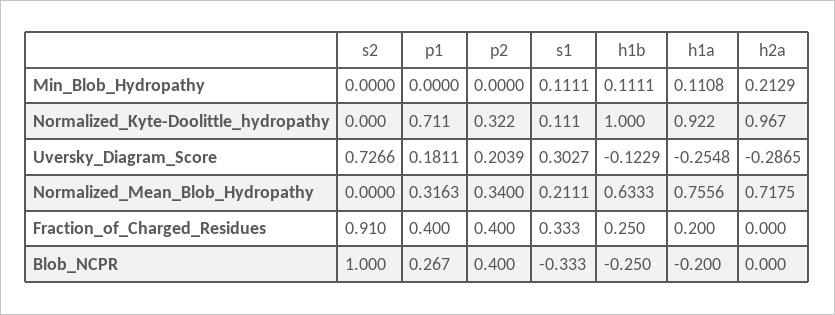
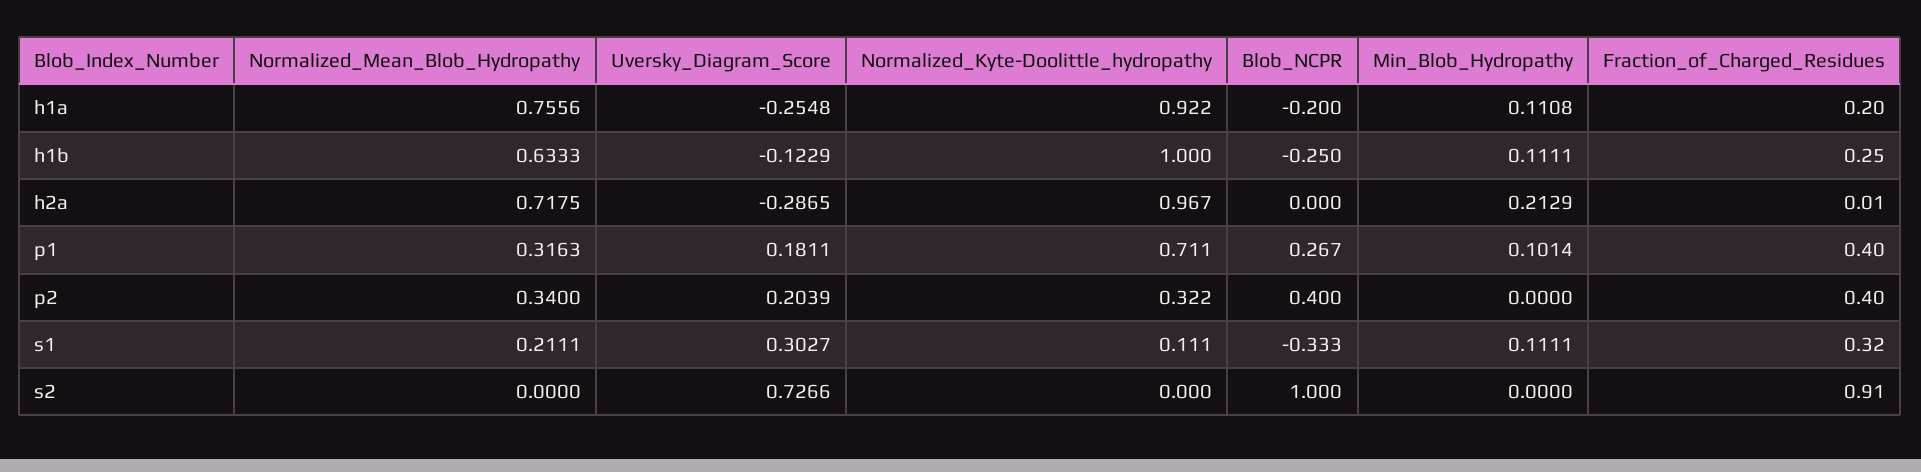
  {
    "s2": {
      "Min_Blob_Hydropathy": 0,
      "Normalized_Kyte-Doolittle_hydropathy": 0,
      "Uversky_Diagram_Score": 0.7266,
      "Normalized_Mean_Blob_Hydropathy": 0,
      "Fraction_of_Charged_Residues": 0.91,
      "Blob_NCPR": 1
    },
    "p1": {
-     "Min_Blob_Hydropathy": 0,
+     "Min_Blob_Hydropathy": 0.1014,
      "Normalized_Kyte-Doolittle_hydropathy": 0.711,
      "Uversky_Diagram_Score": 0.1811,
      "Normalized_Mean_Blob_Hydropathy": 0.3163,
      "Fraction_of_Charged_Residues": 0.4,
      "Blob_NCPR": 0.267
    },
    "p2": {
      "Min_Blob_Hydropathy": 0,
      "Normalized_Kyte-Doolittle_hydropathy": 0.322,
      "Uversky_Diagram_Score": 0.2039,
      "Normalized_Mean_Blob_Hydropathy": 0.34,
      "Fraction_of_Charged_Residues": 0.4,
      "Blob_NCPR": 0.4
    },
    "s1": {
      "Min_Blob_Hydropathy": 0.1111,
      "Normalized_Kyte-Doolittle_hydropathy": 0.111,
      "Uversky_Diagram_Score": 0.3027,
      "Normalized_Mean_Blob_Hydropathy": 0.2111,
-     "Fraction_of_Charged_Residues": 0.333,
+     "Fraction_of_Charged_Residues": 0.32,
      "Blob_NCPR": -0.333
    },
    "h1b": {
      "Min_Blob_Hydropathy": 0.1111,
      "Normalized_Kyte-Doolittle_hydropathy": 1,
      "Uversky_Diagram_Score": -0.1229,
      "Normalized_Mean_Blob_Hydropathy": 0.6333,
      "Fraction_of_Charged_Residues": 0.25,
      "Blob_NCPR": -0.25
    },
    "h1a": {
      "Min_Blob_Hydropathy": 0.1108,
      "Normalized_Kyte-Doolittle_hydropathy": 0.922,
      "Uversky_Diagram_Score": -0.2548,
      "Normalized_Mean_Blob_Hydropathy": 0.7556,
      "Fraction_of_Charged_Residues": 0.2,
      "Blob_NCPR": -0.2
    },
    "h2a": {
      "Min_Blob_Hydropathy": 0.2129,
      "Normalized_Kyte-Doolittle_hydropathy": 0.967,
      "Uversky_Diagram_Score": -0.2865,
      "Normalized_Mean_Blob_Hydropathy": 0.7175,
-     "Fraction_of_Charged_Residues": 0,
+     "Fraction_of_Charged_Residues": 0.01,
      "Blob_NCPR": 0
    }
  }

